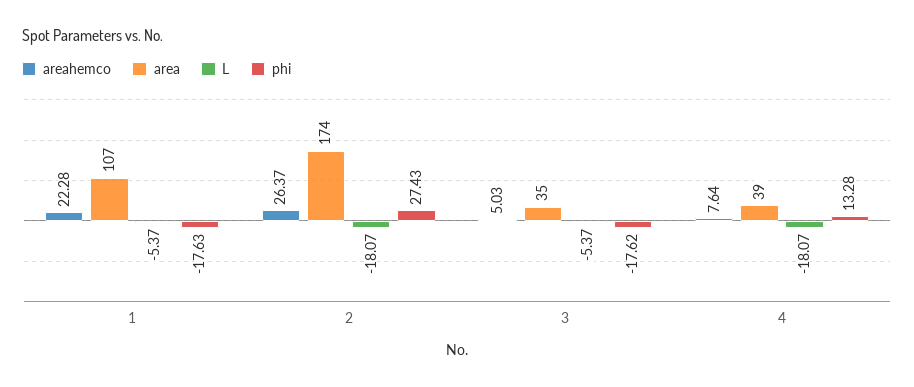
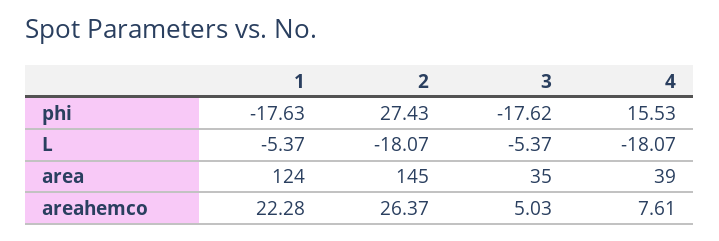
  {
    "areahemco": {
      "1": 22.28,
      "2": 26.37,
      "3": 5.03,
-     "4": 7.64
+     "4": 7.61
    },
    "area": {
-     "1": 107,
+     "1": 124,
-     "2": 174,
+     "2": 145,
      "3": 35,
      "4": 39
    },
    "L": {
      "1": -5.37,
      "2": -18.07,
      "3": -5.37,
      "4": -18.07
    },
    "phi": {
      "1": -17.63,
      "2": 27.43,
      "3": -17.62,
-     "4": 13.28
+     "4": 15.53
    }
  }

